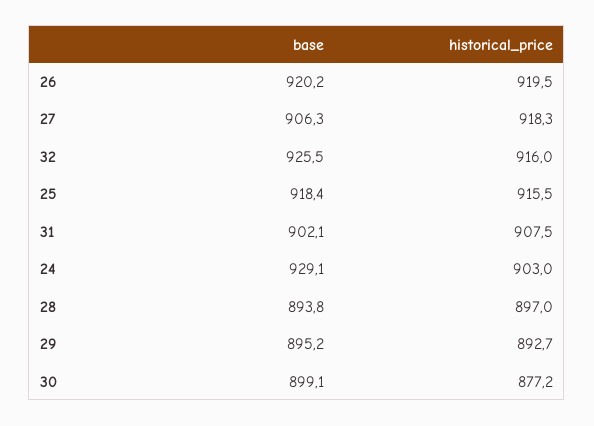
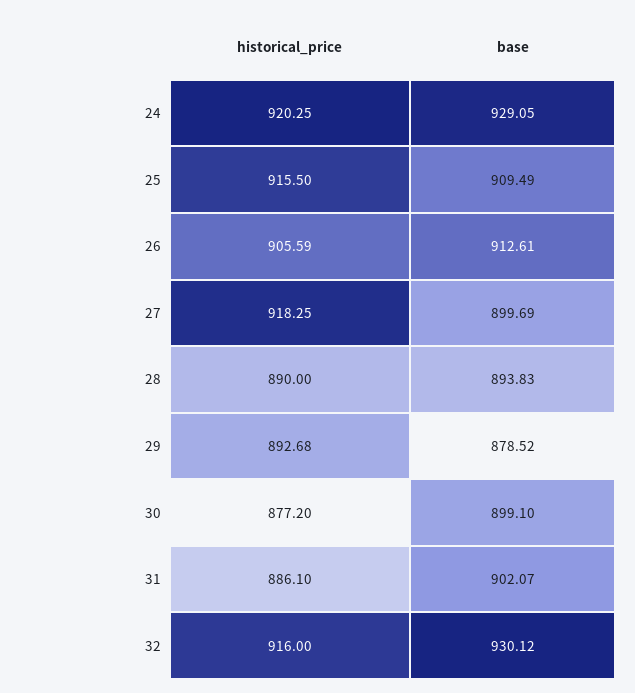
  {
    "base": {
-     "26": 920.2,
+     "26": 912.61,
-     "27": 906.3,
+     "27": 899.69,
-     "32": 925.5,
+     "32": 930.12,
-     "25": 918.4,
+     "25": 909.49,
      "31": 902.07,
      "24": 929.05,
      "28": 893.83,
-     "29": 895.2,
+     "29": 878.52,
      "30": 899.1
    },
    "historical_price": {
-     "26": 919.5,
+     "26": 905.59,
      "27": 918.25,
      "32": 916,
      "25": 915.5,
-     "31": 907.5,
+     "31": 886.1,
-     "24": 903,
+     "24": 920.25,
-     "28": 897,
+     "28": 890,
      "29": 892.68,
      "30": 877.2
    }
  }

